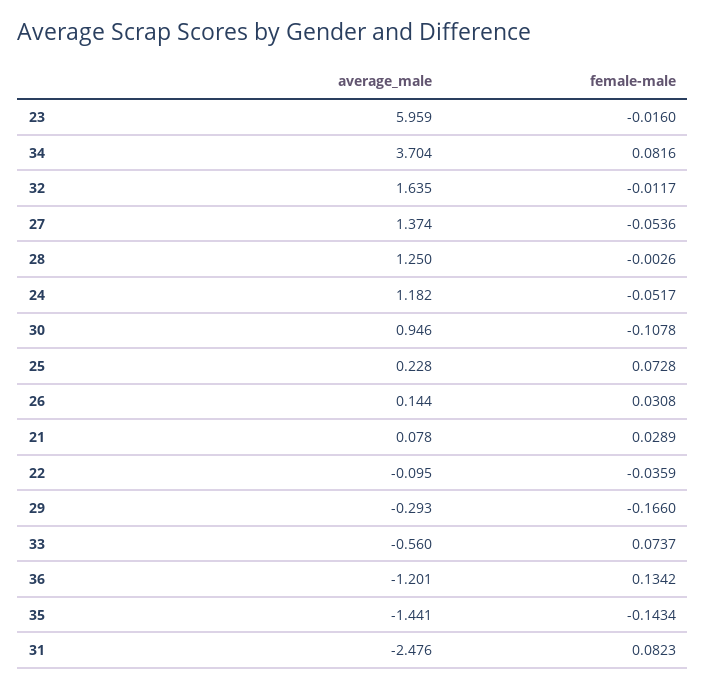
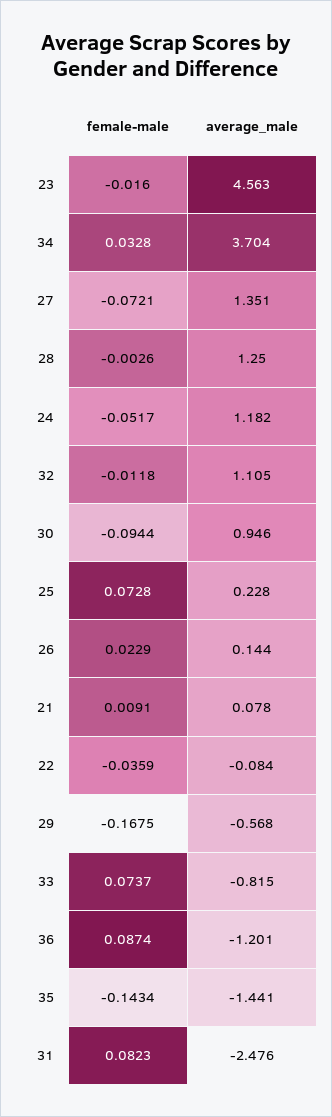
  {
    "average_male": {
-     "23": 5.959,
+     "23": 4.563,
      "34": 3.704,
-     "32": 1.635,
+     "32": 1.105,
-     "27": 1.374,
+     "27": 1.351,
      "28": 1.25,
      "24": 1.182,
      "30": 0.946,
      "25": 0.228,
      "26": 0.144,
      "21": 0.078,
-     "22": -0.095,
+     "22": -0.084,
-     "29": -0.293,
+     "29": -0.568,
-     "33": -0.56,
+     "33": -0.815,
      "36": -1.201,
      "35": -1.441,
      "31": -2.476
    },
    "female-male": {
      "23": -0.016,
-     "34": 0.0816,
+     "34": 0.0328,
-     "32": -0.0117,
+     "32": -0.0118,
-     "27": -0.0536,
+     "27": -0.0721,
      "28": -0.0026,
      "24": -0.0517,
-     "30": -0.1078,
+     "30": -0.0944,
      "25": 0.0728,
-     "26": 0.0308,
+     "26": 0.0229,
-     "21": 0.0289,
+     "21": 0.0091,
      "22": -0.0359,
-     "29": -0.166,
+     "29": -0.1675,
      "33": 0.0737,
-     "36": 0.1342,
+     "36": 0.0874,
      "35": -0.1434,
      "31": 0.0823
    }
  }

